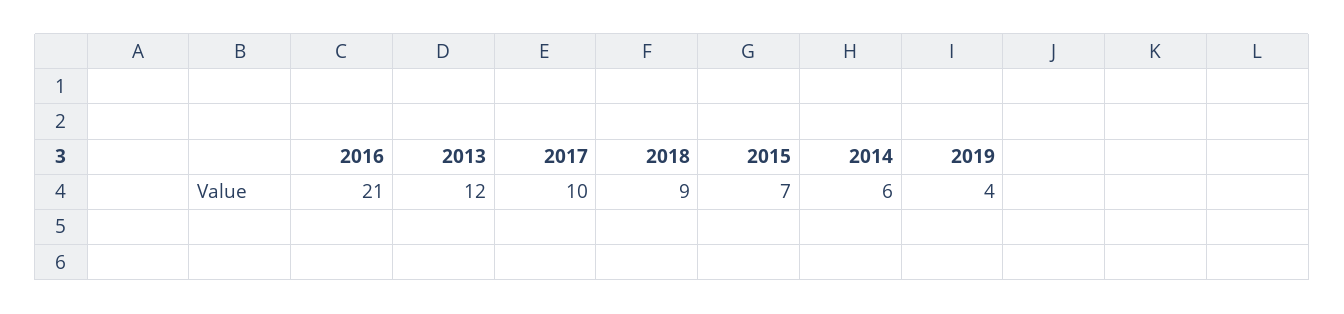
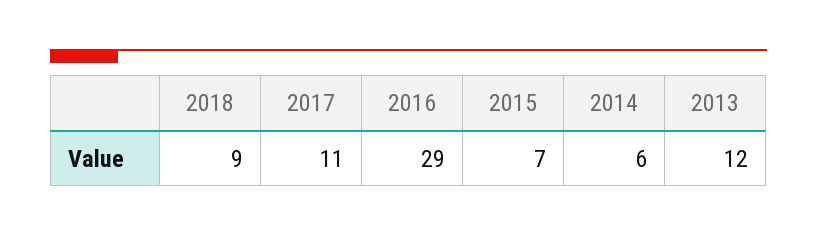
  {
-   "2016": 21,
+   "2016": 29,
    "2013": 12,
-   "2017": 10,
+   "2017": 11,
    "2018": 9,
    "2015": 7,
-   "2014": 6,
+   "2014": 6
-   "2019": 4
  }

